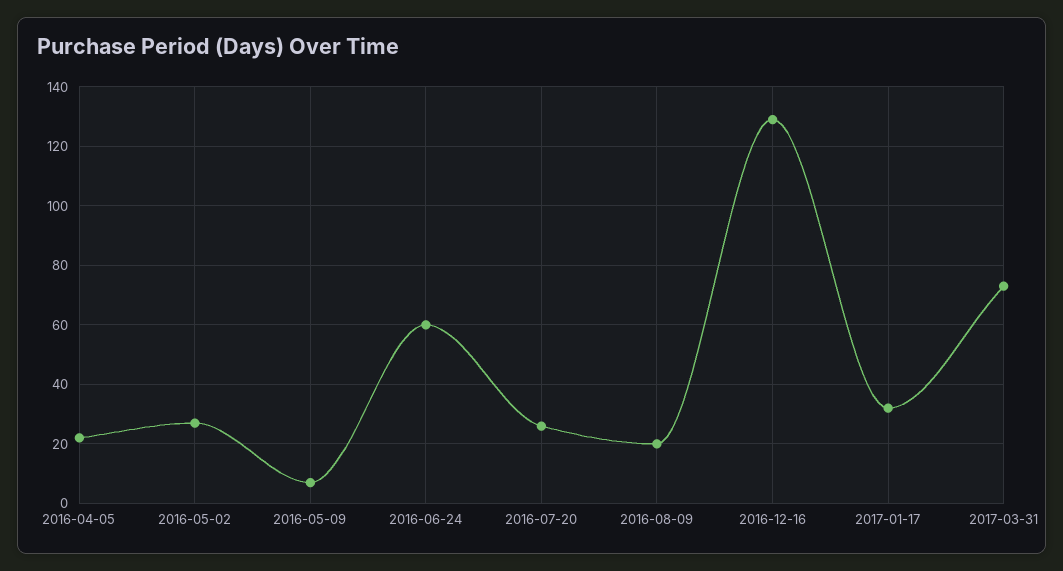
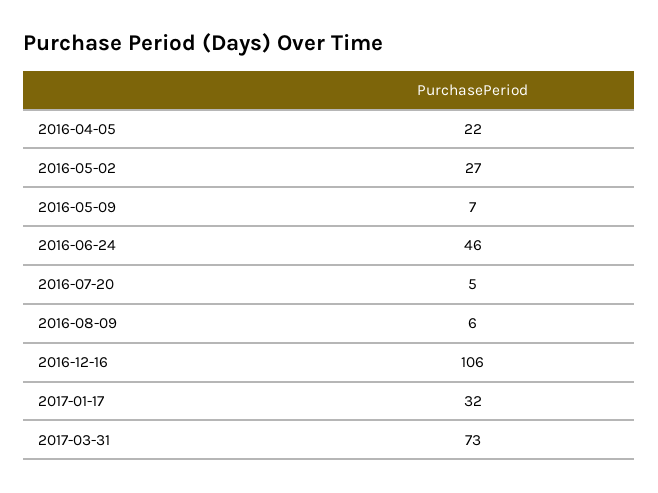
  {
    "2016-04-05": 22,
    "2016-05-02": 27,
    "2016-05-09": 7,
-   "2016-06-24": 60,
+   "2016-06-24": 46,
-   "2016-07-20": 25,
+   "2016-07-20": 5,
-   "2016-08-09": 20,
+   "2016-08-09": 6,
-   "2016-12-16": 130,
+   "2016-12-16": 106,
    "2017-01-17": 32,
    "2017-03-31": 73
  }

